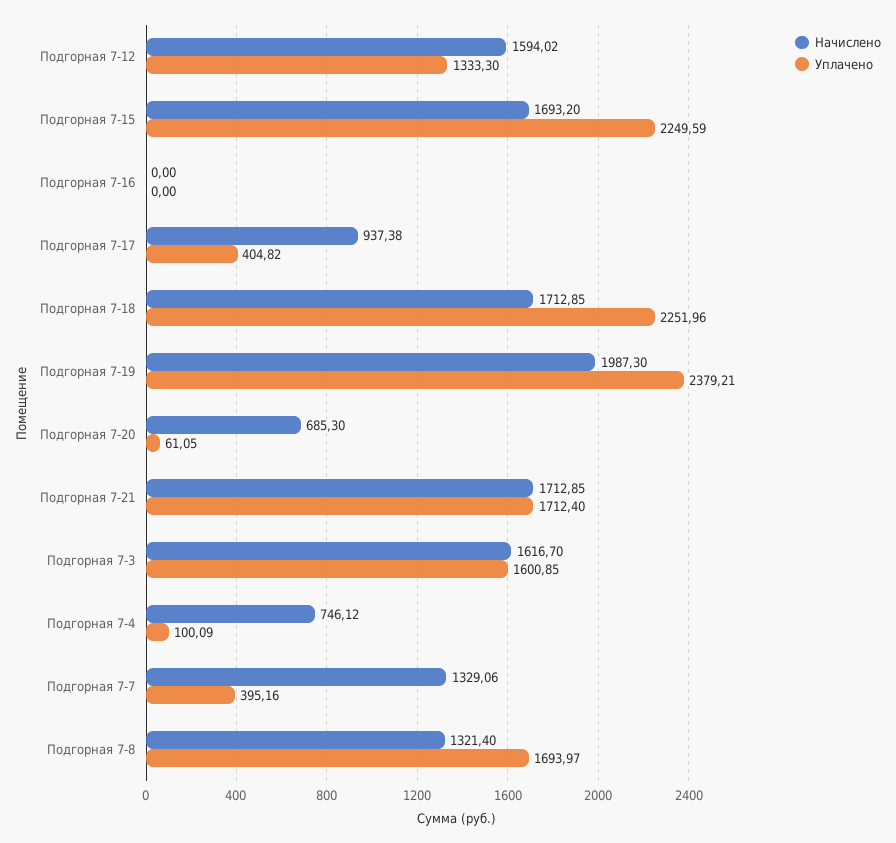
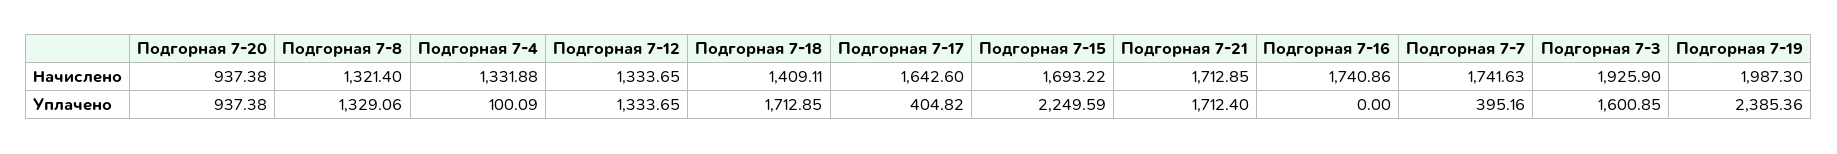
  {
    "Начислено": {
-     "Подгорная 7-12": 1594.02,
+     "Подгорная 7-12": 1333.65,
-     "Подгорная 7-15": 1693.2,
+     "Подгорная 7-15": 1693.22,
-     "Подгорная 7-16": 0,
+     "Подгорная 7-16": 1740.86,
-     "Подгорная 7-17": 937.38,
+     "Подгорная 7-17": 1642.6,
-     "Подгорная 7-18": 1712.85,
+     "Подгорная 7-18": 1409.11,
      "Подгорная 7-19": 1987.3,
-     "Подгорная 7-20": 685.3,
+     "Подгорная 7-20": 937.38,
      "Подгорная 7-21": 1712.85,
-     "Подгорная 7-3": 1616.7,
+     "Подгорная 7-3": 1925.9,
-     "Подгорная 7-4": 746.12,
+     "Подгорная 7-4": 1331.88,
-     "Подгорная 7-7": 1329.06,
+     "Подгорная 7-7": 1741.63,
      "Подгорная 7-8": 1321.4
    },
    "Уплачено": {
-     "Подгорная 7-12": 1333.3,
+     "Подгорная 7-12": 1333.65,
      "Подгорная 7-15": 2249.59,
      "Подгорная 7-16": 0,
      "Подгорная 7-17": 404.82,
-     "Подгорная 7-18": 2251.96,
+     "Подгорная 7-18": 1712.85,
-     "Подгорная 7-19": 2379.21,
+     "Подгорная 7-19": 2385.36,
-     "Подгорная 7-20": 61.05,
+     "Подгорная 7-20": 937.38,
      "Подгорная 7-21": 1712.4,
      "Подгорная 7-3": 1600.85,
      "Подгорная 7-4": 100.09,
      "Подгорная 7-7": 395.16,
-     "Подгорная 7-8": 1693.97
+     "Подгорная 7-8": 1329.06
    }
  }

